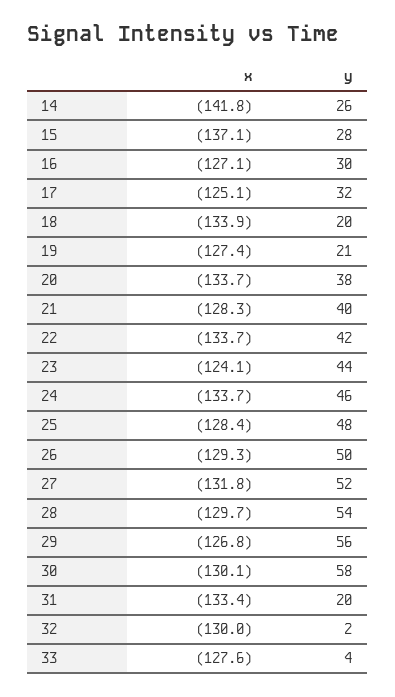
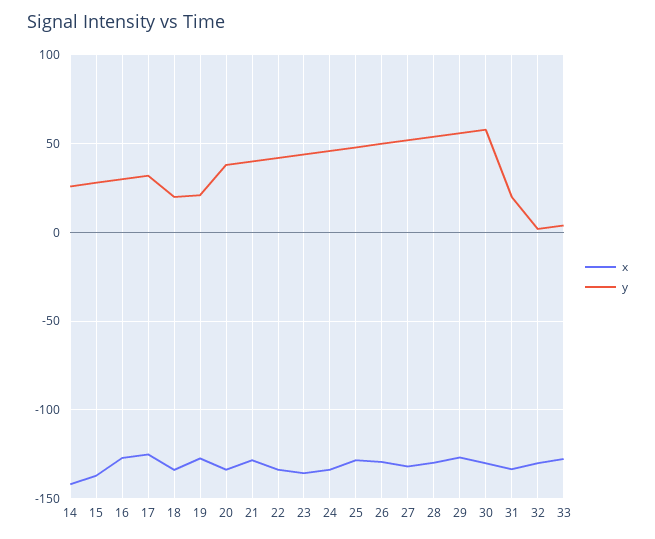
  {
    "x": {
      "14": -141.8,
      "15": -137.1,
      "16": -127.1,
      "17": -125.1,
      "18": -133.9,
      "19": -127.4,
      "20": -133.7,
      "21": -128.3,
      "22": -133.7,
-     "23": -124.1,
+     "23": -135,
      "24": -133.7,
      "25": -128.4,
      "26": -129.3,
      "27": -131.8,
      "28": -129.7,
      "29": -126.8,
      "30": -130.1,
      "31": -133.4,
      "32": -130,
      "33": -127.6
    },
    "y": {
      "14": 26,
      "15": 28,
      "16": 30,
      "17": 32,
      "18": 20,
      "19": 21,
      "20": 38,
      "21": 40,
      "22": 42,
      "23": 44,
      "24": 46,
      "25": 48,
      "26": 50,
      "27": 52,
      "28": 54,
      "29": 56,
      "30": 58,
      "31": 20,
      "32": 2,
      "33": 4
    }
  }

